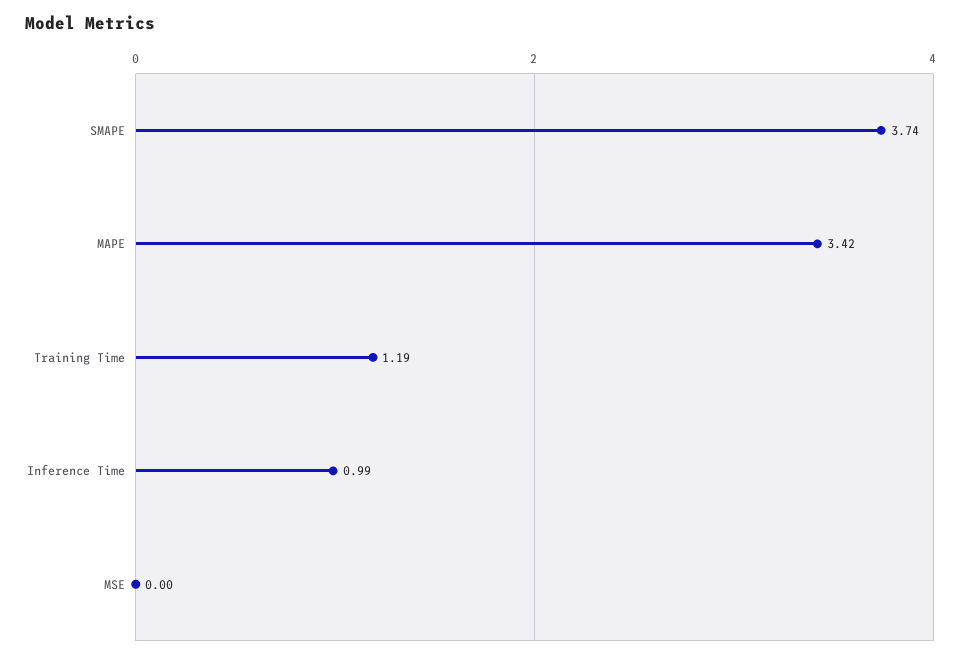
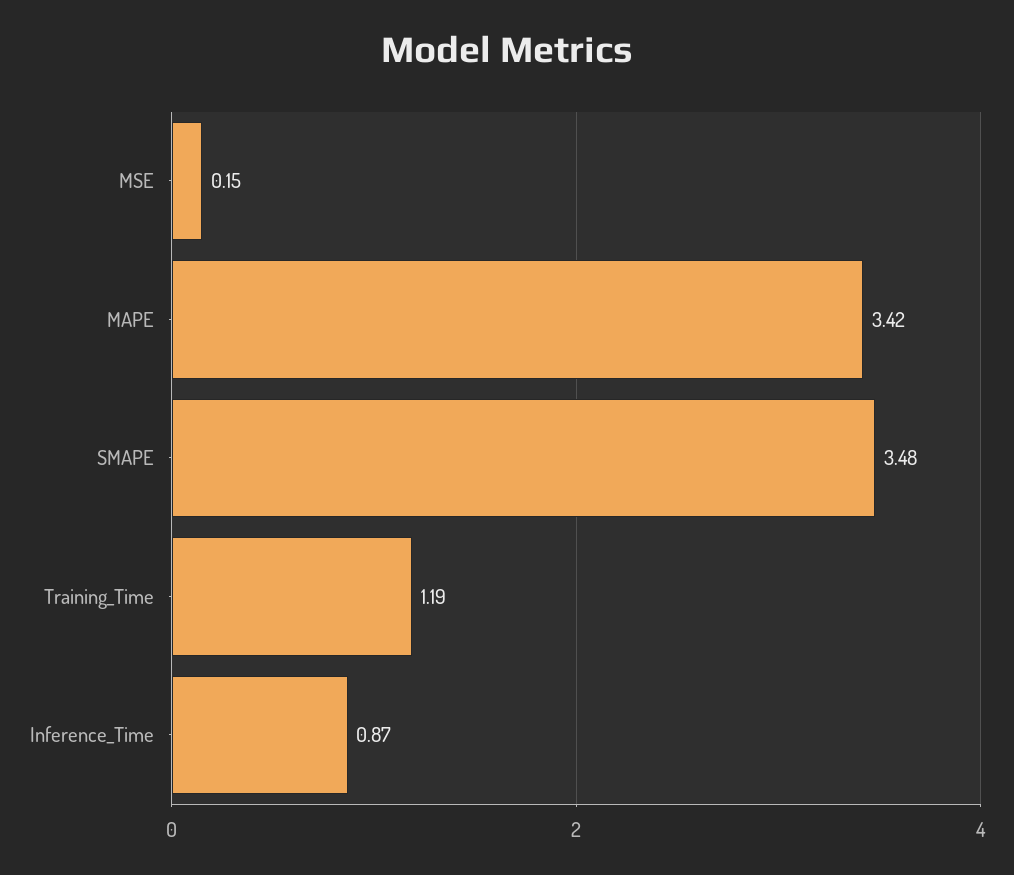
  {
-   "SMAPE": 3.74,
+   "SMAPE": 3.48,
    "MAPE": 3.42,
    "Training Time": 1.19,
-   "Inference Time": 0.99,
+   "Inference Time": 0.87,
-   "MSE": 0
+   "MSE": 0.15
  }

